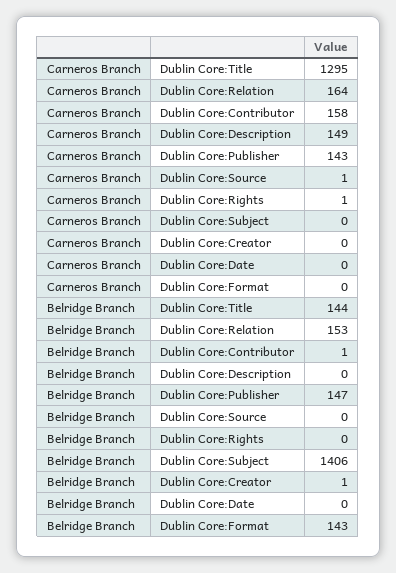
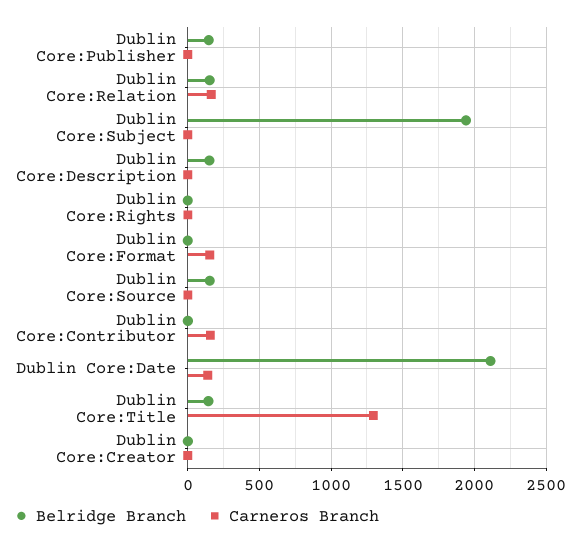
  {
    "Carneros Branch": {
      "Dublin Core:Title": 1295,
      "Dublin Core:Relation": 164,
      "Dublin Core:Contributor": 158,
-     "Dublin Core:Description": 149,
+     "Dublin Core:Description": 0,
-     "Dublin Core:Publisher": 143,
+     "Dublin Core:Publisher": 0,
      "Dublin Core:Source": 1,
      "Dublin Core:Rights": 1,
      "Dublin Core:Subject": 0,
      "Dublin Core:Creator": 0,
-     "Dublin Core:Date": 0,
+     "Dublin Core:Date": 150,
-     "Dublin Core:Format": 0
+     "Dublin Core:Format": 150
    },
    "Belridge Branch": {
      "Dublin Core:Title": 144,
      "Dublin Core:Relation": 153,
      "Dublin Core:Contributor": 1,
-     "Dublin Core:Description": 0,
+     "Dublin Core:Description": 150,
      "Dublin Core:Publisher": 147,
-     "Dublin Core:Source": 0,
+     "Dublin Core:Source": 150,
      "Dublin Core:Rights": 0,
-     "Dublin Core:Subject": 1406,
+     "Dublin Core:Subject": 1950,
      "Dublin Core:Creator": 1,
-     "Dublin Core:Date": 0,
+     "Dublin Core:Date": 2100,
-     "Dublin Core:Format": 143
+     "Dublin Core:Format": 0
    }
  }

